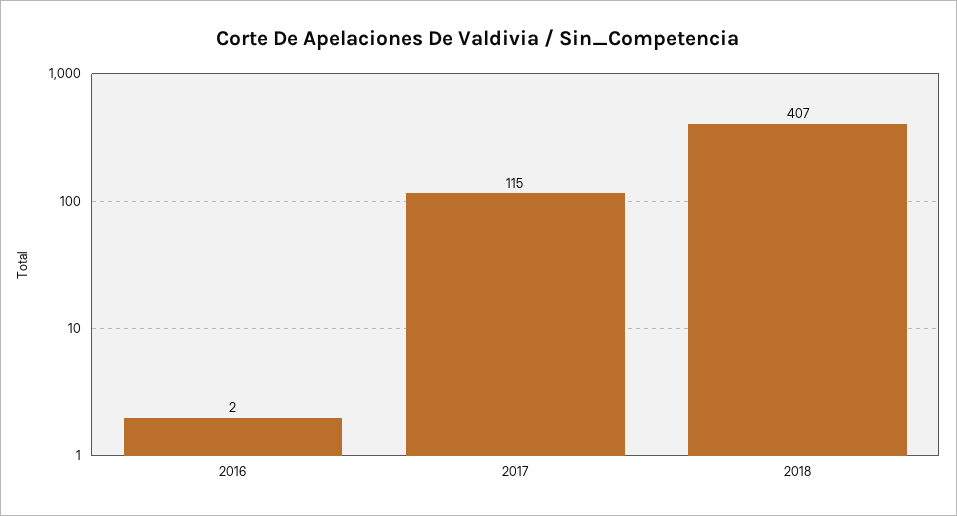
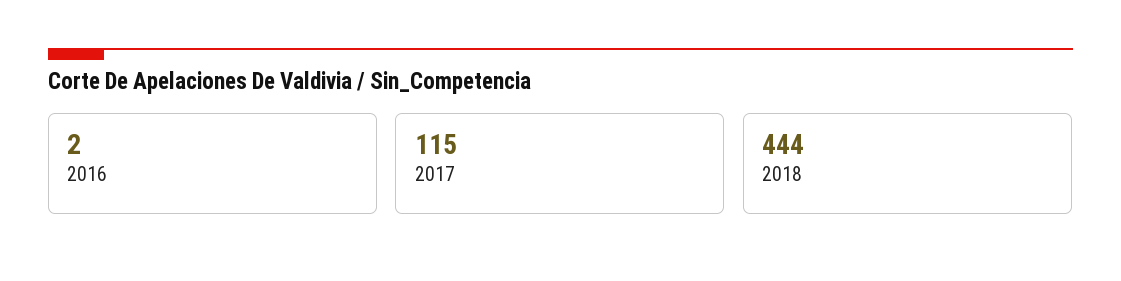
  {
    "2016": 2,
    "2017": 115,
-   "2018": 407
+   "2018": 444
  }

